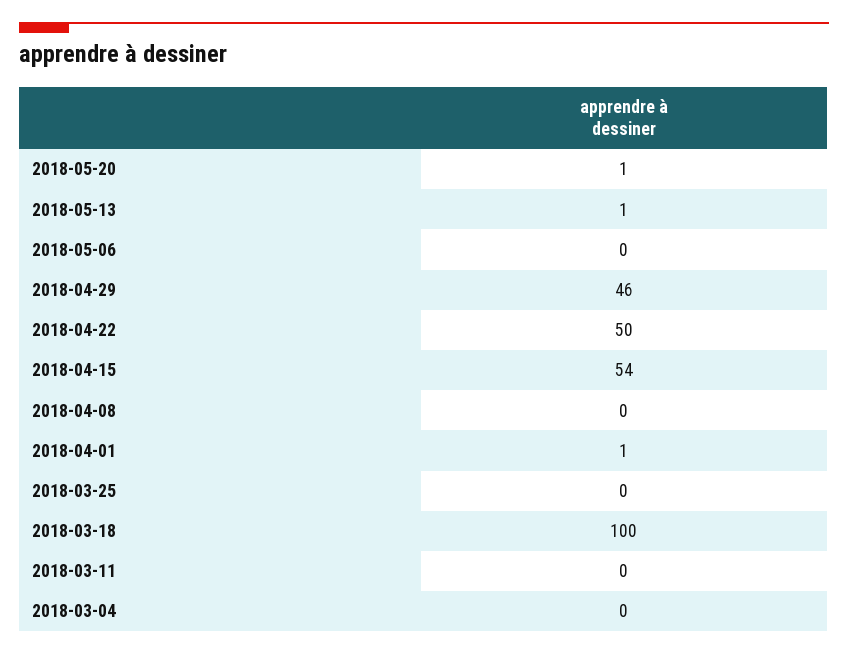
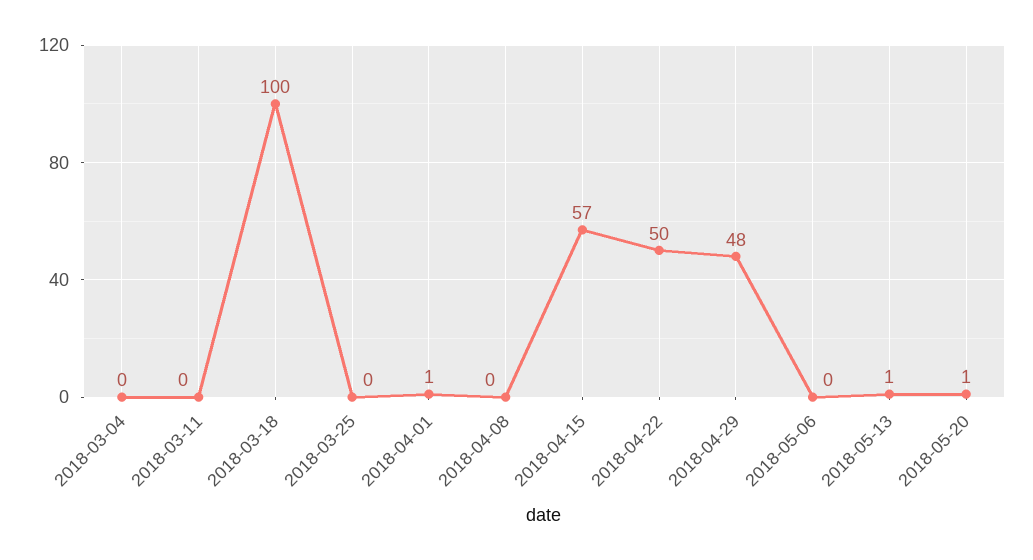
  {
    "2018-05-20": 1,
    "2018-05-13": 1,
    "2018-05-06": 0,
-   "2018-04-29": 46,
+   "2018-04-29": 48,
    "2018-04-22": 50,
-   "2018-04-15": 54,
+   "2018-04-15": 57,
    "2018-04-08": 0,
    "2018-04-01": 1,
    "2018-03-25": 0,
    "2018-03-18": 100,
    "2018-03-11": 0,
    "2018-03-04": 0
  }

